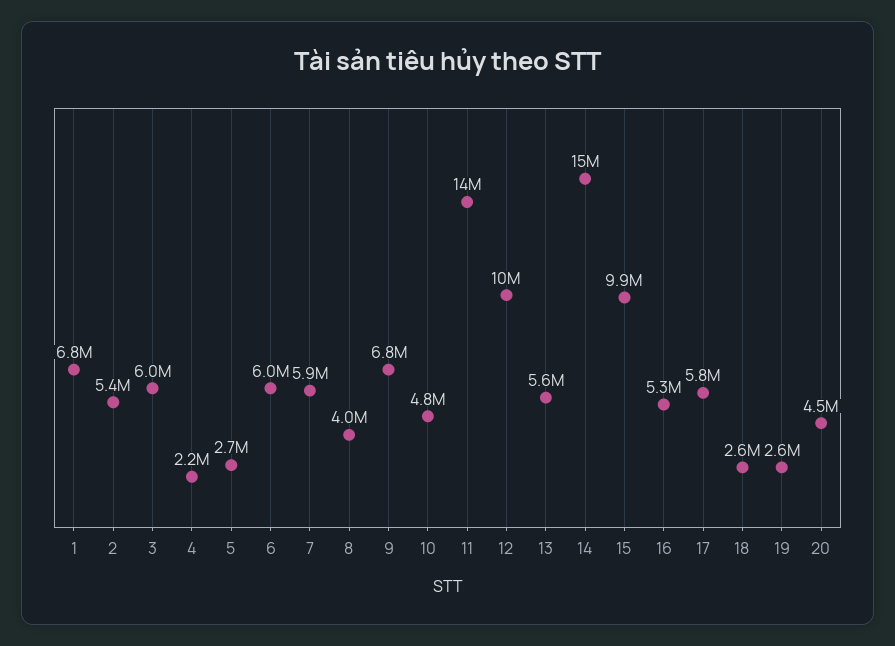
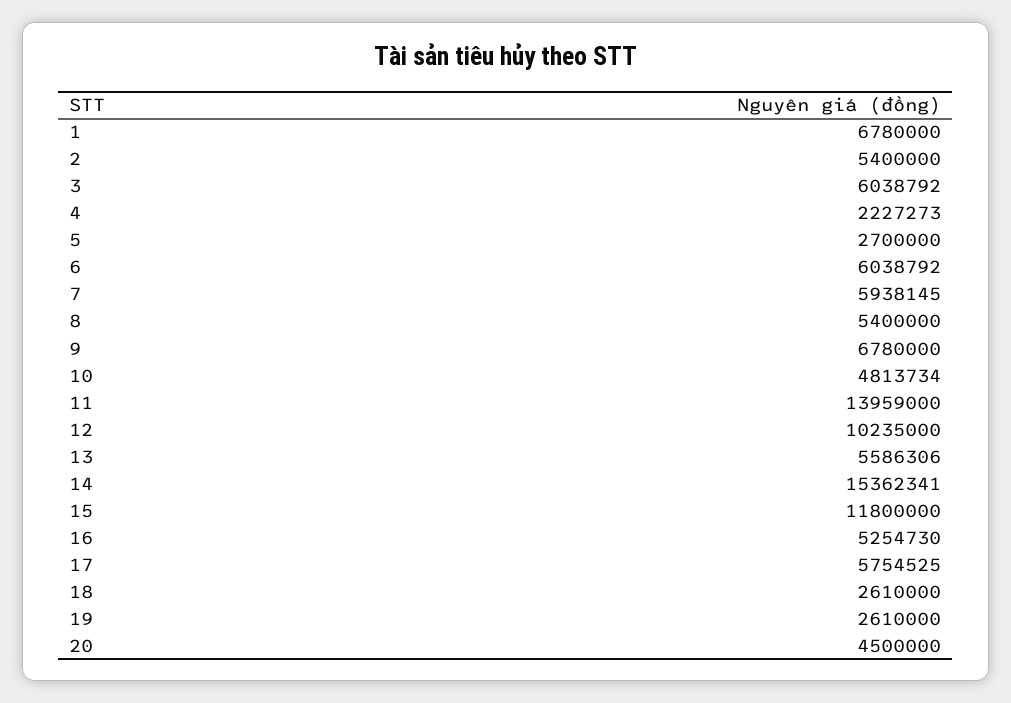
  {
    "1": 6780000,
    "2": 5400000,
    "3": 6038792,
    "4": 2227273,
    "5": 2700000,
    "6": 6038792,
    "7": 5938145,
-   "8": 4000000,
+   "8": 5400000,
    "9": 6780000,
    "10": 4813734,
    "11": 13959000,
    "12": 10235000,
    "13": 5586306,
    "14": 15362341,
-   "15": 9900000,
+   "15": 11800000,
    "16": 5254730,
    "17": 5754525,
    "18": 2610000,
    "19": 2610000,
    "20": 4500000
  }

